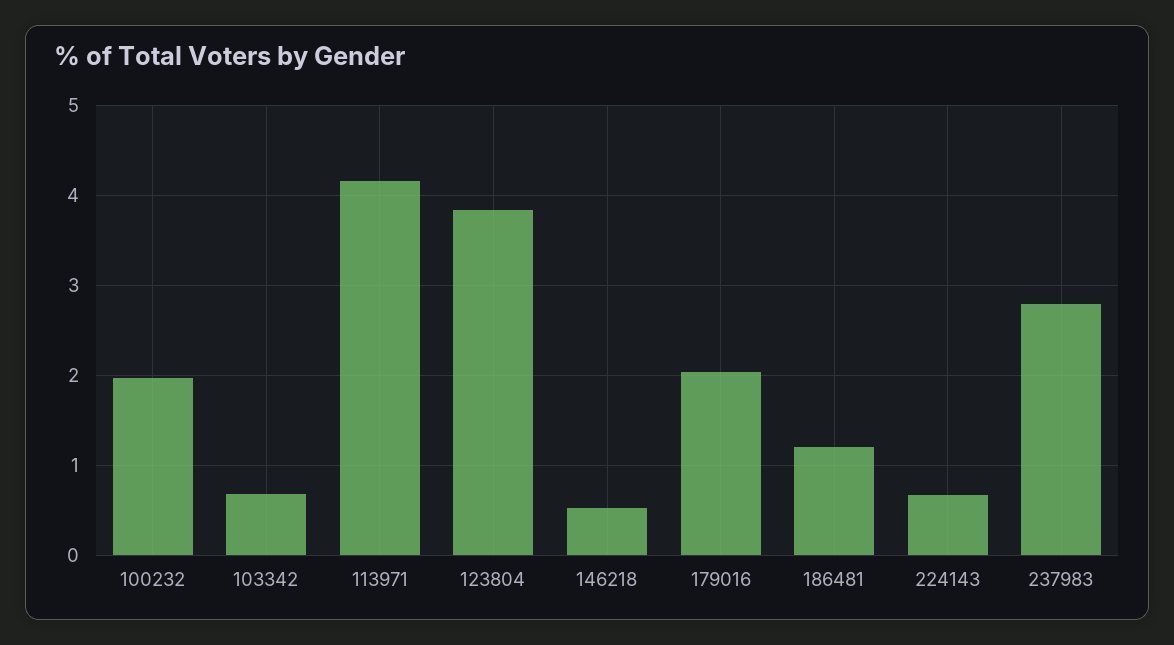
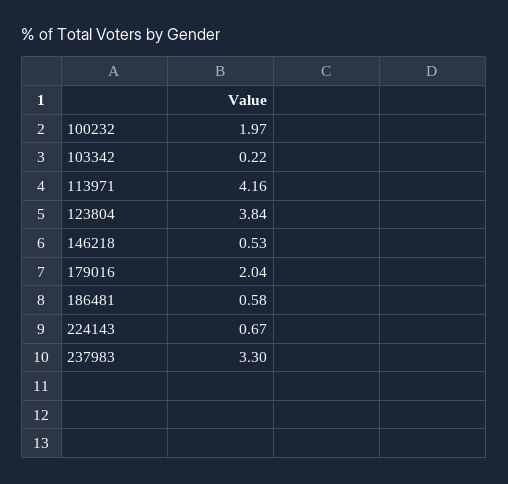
  {
    "100232": 1.97,
-   "103342": 0.7,
+   "103342": 0.22,
    "113971": 4.16,
    "123804": 3.84,
    "146218": 0.53,
    "179016": 2.04,
-   "186481": 1.2,
+   "186481": 0.58,
    "224143": 0.67,
-   "237983": 2.8
+   "237983": 3.3
  }

